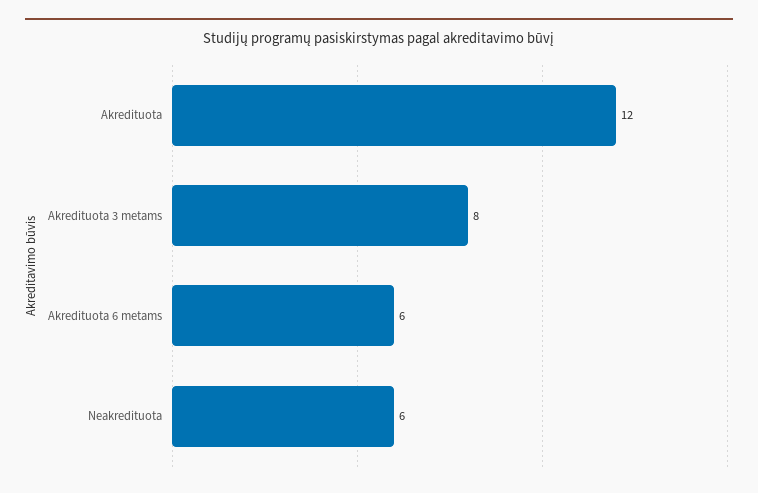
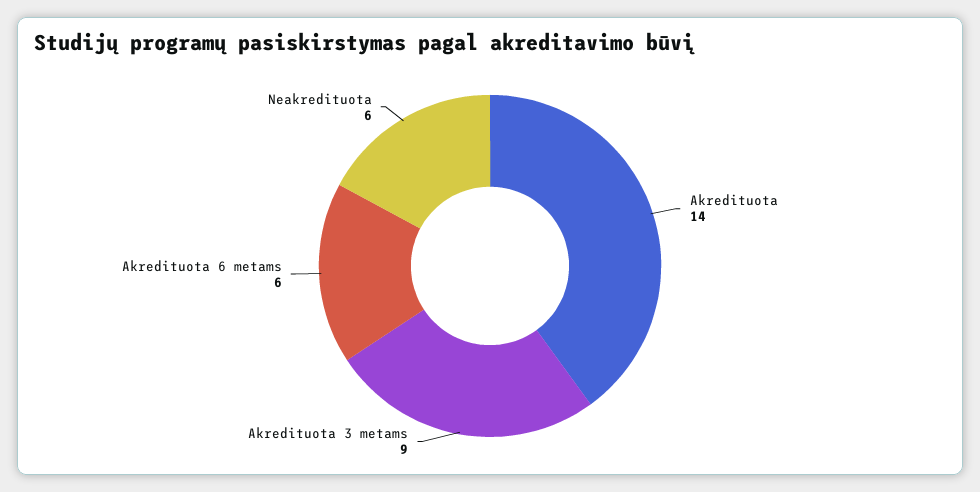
  {
-   "Akredituota": 12,
+   "Akredituota": 14,
-   "Akredituota 3 metams": 8,
+   "Akredituota 3 metams": 9,
    "Akredituota 6 metams": 6,
    "Neakredituota": 6
  }

